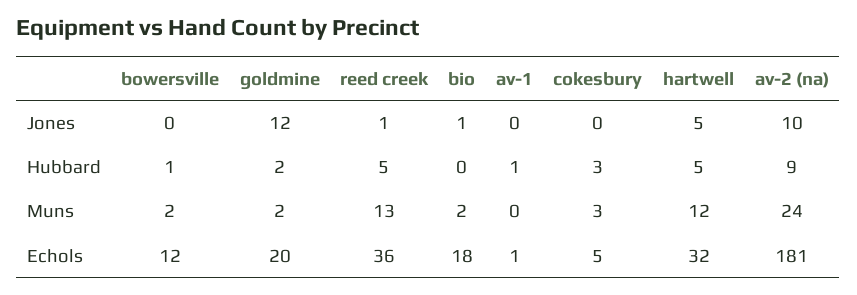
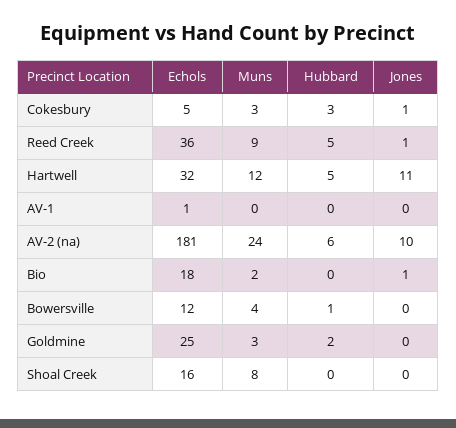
  {
    "bowersville": {
      "Jones": 0,
      "Hubbard": 1,
-     "Muns": 2,
+     "Muns": 4,
      "Echols": 12
    },
    "goldmine": {
-     "Jones": 12,
+     "Jones": 0,
      "Hubbard": 2,
-     "Muns": 2,
+     "Muns": 3,
-     "Echols": 20
+     "Echols": 25
    },
    "reed creek": {
      "Jones": 1,
      "Hubbard": 5,
-     "Muns": 13,
+     "Muns": 9,
      "Echols": 36
    },
    "bio": {
      "Jones": 1,
      "Hubbard": 0,
      "Muns": 2,
      "Echols": 18
    },
    "av-1": {
      "Jones": 0,
-     "Hubbard": 1,
+     "Hubbard": 0,
      "Muns": 0,
      "Echols": 1
    },
    "cokesbury": {
-     "Jones": 0,
+     "Jones": 1,
      "Hubbard": 3,
      "Muns": 3,
      "Echols": 5
    },
    "hartwell": {
-     "Jones": 5,
+     "Jones": 11,
      "Hubbard": 5,
      "Muns": 12,
      "Echols": 32
    },
    "av-2 (na)": {
      "Jones": 10,
-     "Hubbard": 9,
+     "Hubbard": 6,
      "Muns": 24,
      "Echols": 181
-   }
+   },
+   "Shoal Creek": {
+     "Echols": 16,
+     "Muns": 8,
+     "Hubbard": 0,
+     "Jones": 0
+   }
  }

